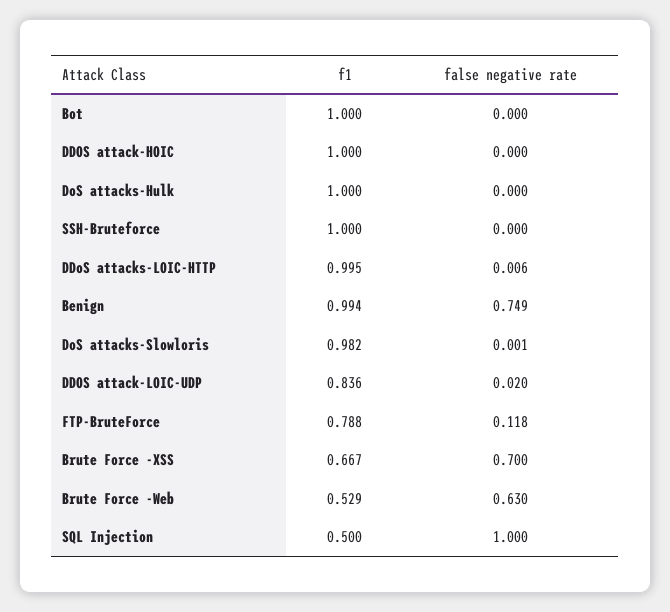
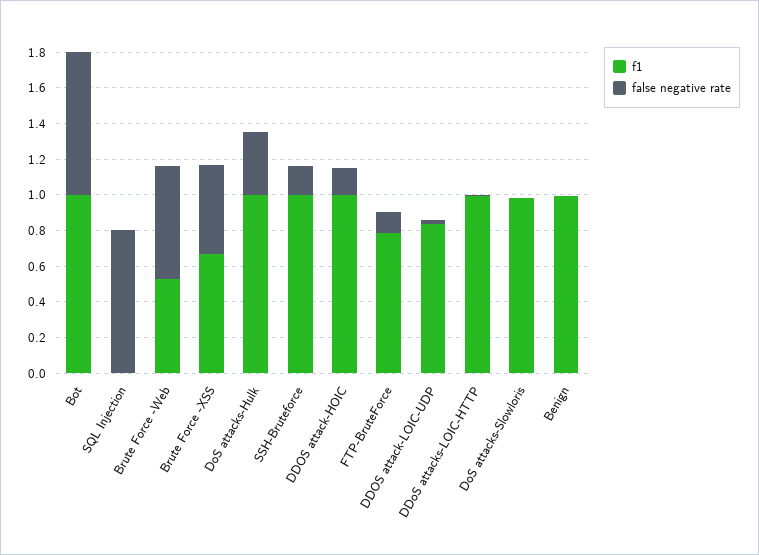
  {
    "f1": {
      "Bot": 1,
      "DDOS attack-HOIC": 1,
      "DoS attacks-Hulk": 1,
      "SSH-Bruteforce": 1,
      "DDoS attacks-LOIC-HTTP": 0.995,
      "Benign": 0.994,
      "DoS attacks-Slowloris": 0.982,
      "DDOS attack-LOIC-UDP": 0.836,
      "FTP-BruteForce": 0.788,
      "Brute Force -XSS": 0.667,
      "Brute Force -Web": 0.529,
-     "SQL Injection": 0.5
+     "SQL Injection": 0
    },
    "false negative rate": {
-     "Bot": 0,
+     "Bot": 0.8,
-     "DDOS attack-HOIC": 0,
+     "DDOS attack-HOIC": 0.15,
-     "DoS attacks-Hulk": 0,
+     "DoS attacks-Hulk": 0.35,
-     "SSH-Bruteforce": 0,
+     "SSH-Bruteforce": 0.15,
      "DDoS attacks-LOIC-HTTP": 0.006,
-     "Benign": 0.749,
+     "Benign": 0,
      "DoS attacks-Slowloris": 0.001,
      "DDOS attack-LOIC-UDP": 0.02,
      "FTP-BruteForce": 0.118,
-     "Brute Force -XSS": 0.7,
+     "Brute Force -XSS": 0.5,
      "Brute Force -Web": 0.63,
-     "SQL Injection": 1
+     "SQL Injection": 0.8
    }
  }

